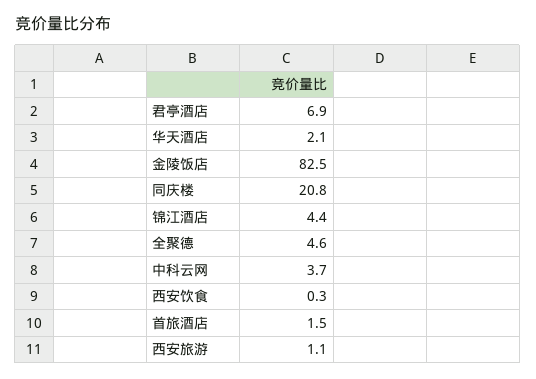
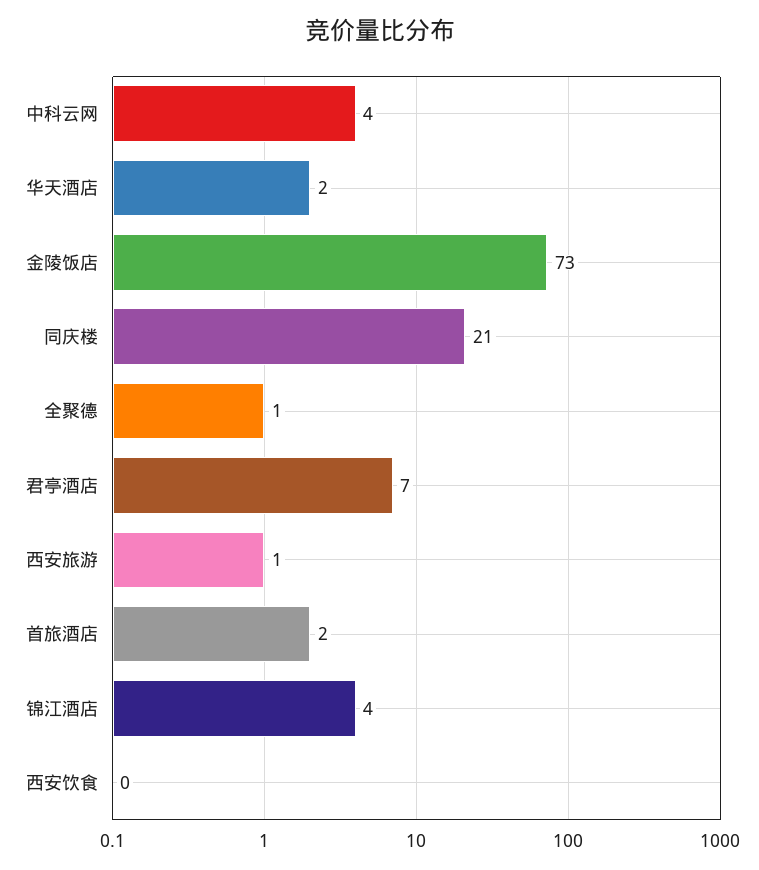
  {
    "君亭酒店": 6.9,
    "华天酒店": 2.1,
-   "金陵饭店": 82.5,
+   "金陵饭店": 73,
    "同庆楼": 20.8,
    "锦江酒店": 4.4,
-   "全聚德": 4.6,
+   "全聚德": 1,
    "中科云网": 3.7,
    "西安饮食": 0.3,
    "首旅酒店": 1.5,
    "西安旅游": 1.1
  }

